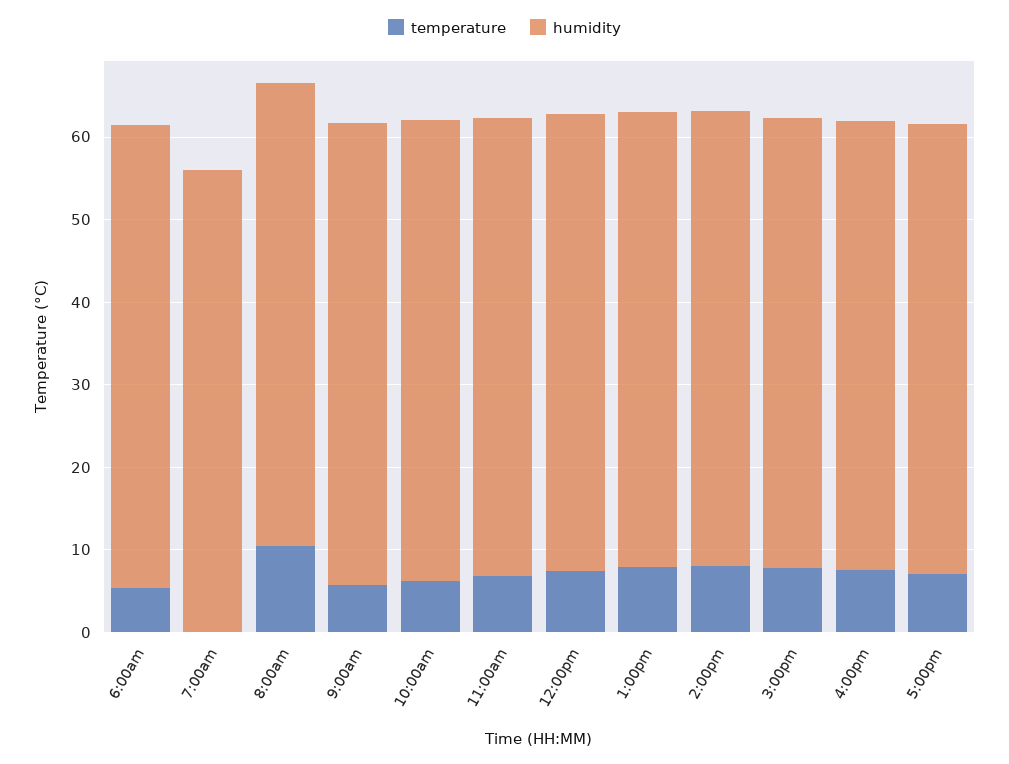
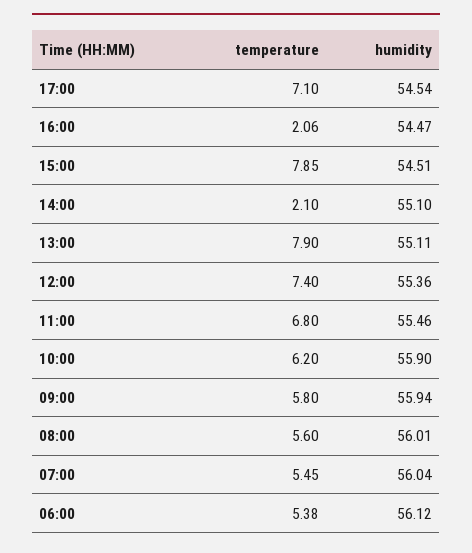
  {
    "temperature": {
      "6:00am": 5.38,
-     "7:00am": 0,
+     "7:00am": 5.45,
-     "8:00am": 10,
+     "8:00am": 5.6,
      "9:00am": 5.8,
      "10:00am": 6.2,
      "11:00am": 6.8,
      "12:00pm": 7.4,
      "1:00pm": 7.9,
-     "2:00pm": 8,
+     "2:00pm": 2.1,
      "3:00pm": 7.85,
-     "4:00pm": 8,
+     "4:00pm": 2.06,
      "5:00pm": 7.1
    },
    "humidity": {
      "6:00am": 56.12,
      "7:00am": 56.04,
      "8:00am": 56.01,
      "9:00am": 55.94,
      "10:00am": 55.9,
      "11:00am": 55.46,
      "12:00pm": 55.36,
      "1:00pm": 55.11,
      "2:00pm": 55.1,
      "3:00pm": 54.51,
      "4:00pm": 54.47,
      "5:00pm": 54.54
    }
  }

